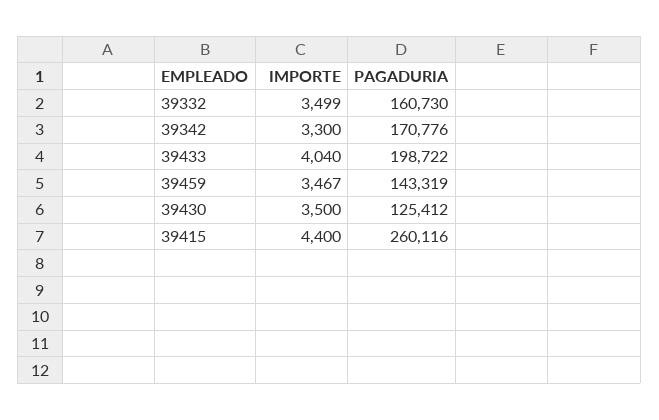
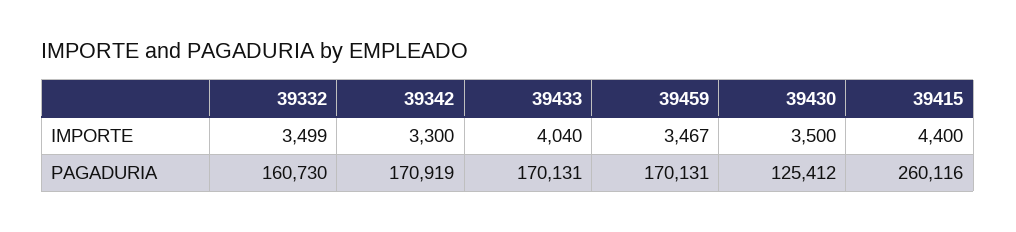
  {
    "IMPORTE": {
      "39332": 3499,
      "39342": 3300,
      "39433": 4040,
      "39459": 3467,
      "39430": 3500,
      "39415": 4400
    },
    "PAGADURIA": {
      "39332": 160730,
-     "39342": 170776,
+     "39342": 170919,
-     "39433": 198722,
+     "39433": 170131,
-     "39459": 143319,
+     "39459": 170131,
      "39430": 125412,
      "39415": 260116
    }
  }

